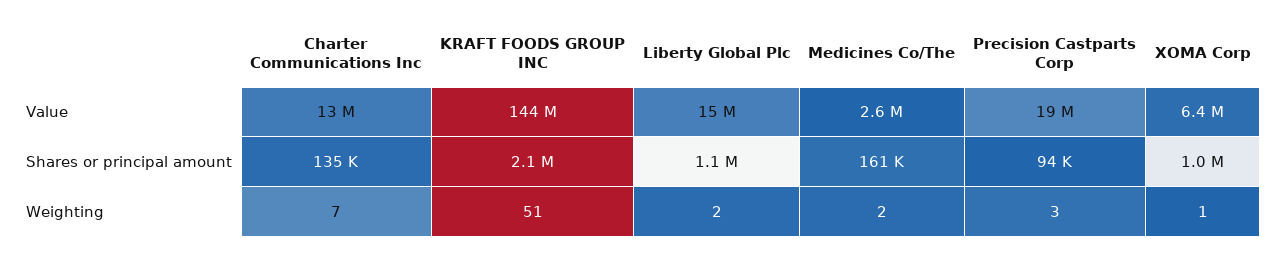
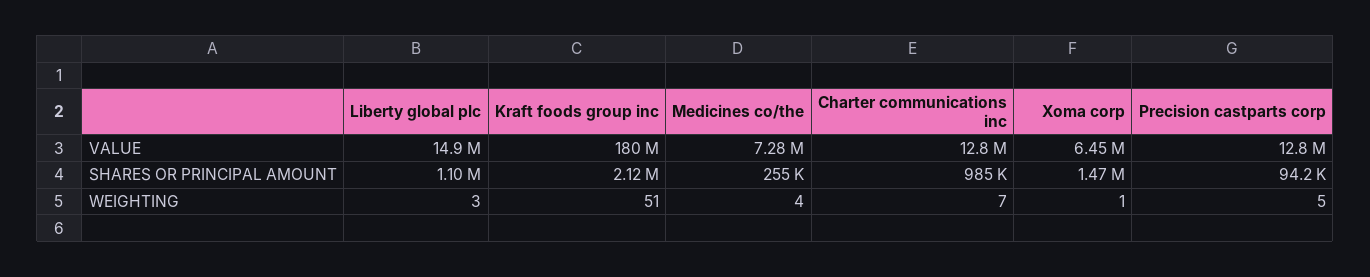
  {
    "Charter Communications Inc": {
      "Value": 12800000,
-     "Shares or principal amount": 135000,
+     "Shares or principal amount": 985000,
      "Weighting": 7
    },
    "KRAFT FOODS GROUP INC": {
-     "Value": 144000000,
+     "Value": 180000000,
      "Shares or principal amount": 2120000,
      "Weighting": 51
    },
    "Liberty Global Plc": {
      "Value": 14900000,
      "Shares or principal amount": 1100000,
-     "Weighting": 2
+     "Weighting": 3
    },
    "Medicines Co/The": {
-     "Value": 2600000,
+     "Value": 7280000,
-     "Shares or principal amount": 161000,
+     "Shares or principal amount": 255000,
-     "Weighting": 2
+     "Weighting": 4
    },
    "Precision Castparts Corp": {
-     "Value": 19000000,
+     "Value": 12800000,
      "Shares or principal amount": 94200,
-     "Weighting": 3
+     "Weighting": 5
    },
    "XOMA Corp": {
      "Value": 6450000,
-     "Shares or principal amount": 1000000,
+     "Shares or principal amount": 1470000,
      "Weighting": 1
    }
  }

